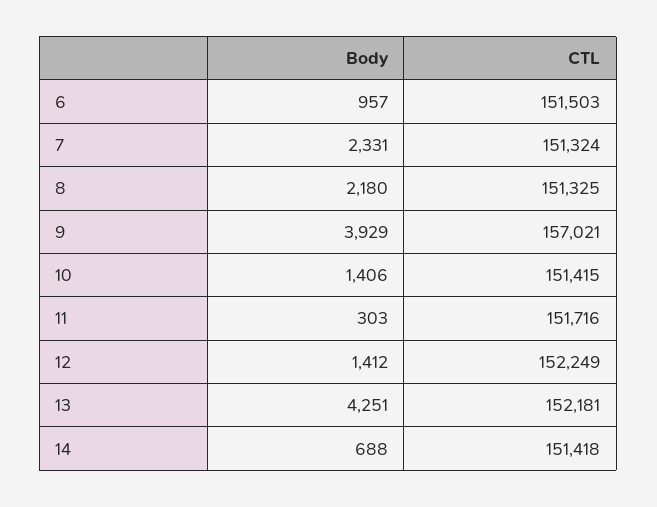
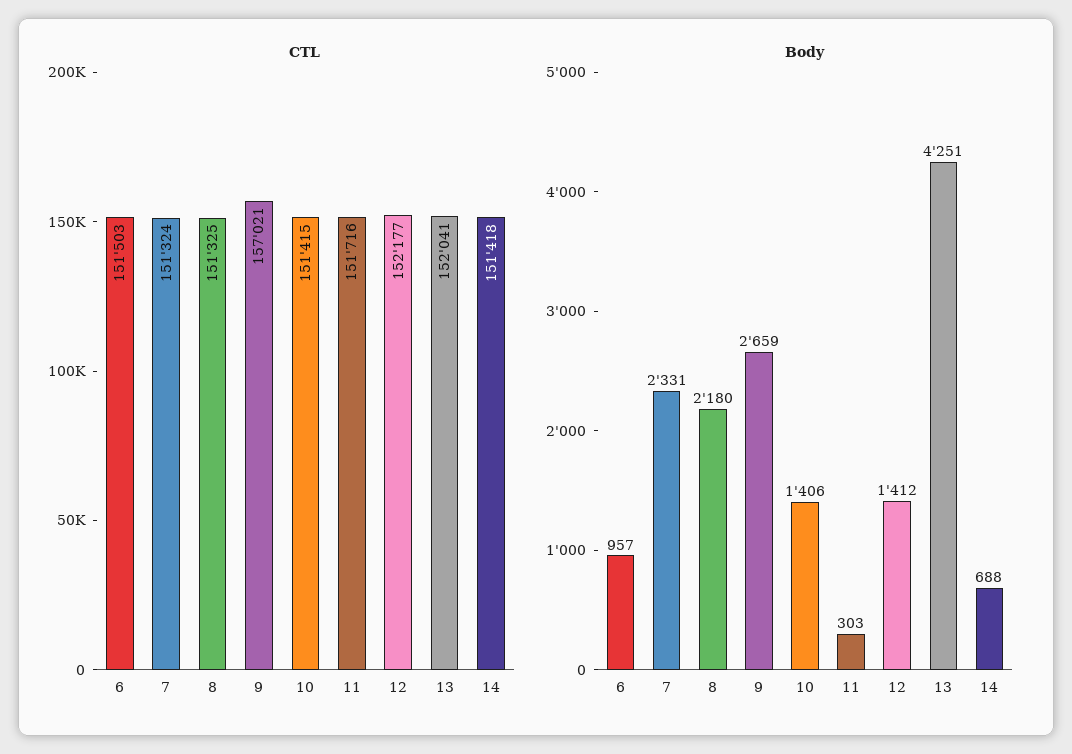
  {
    "Body": {
      "6": 957,
      "7": 2331,
      "8": 2180,
-     "9": 3929,
+     "9": 2659,
      "10": 1406,
      "11": 303,
      "12": 1412,
      "13": 4251,
      "14": 688
    },
    "CTL": {
      "6": 151503,
      "7": 151324,
      "8": 151325,
      "9": 157021,
      "10": 151415,
      "11": 151716,
-     "12": 152249,
+     "12": 152177,
-     "13": 152181,
+     "13": 152041,
      "14": 151418
    }
  }

